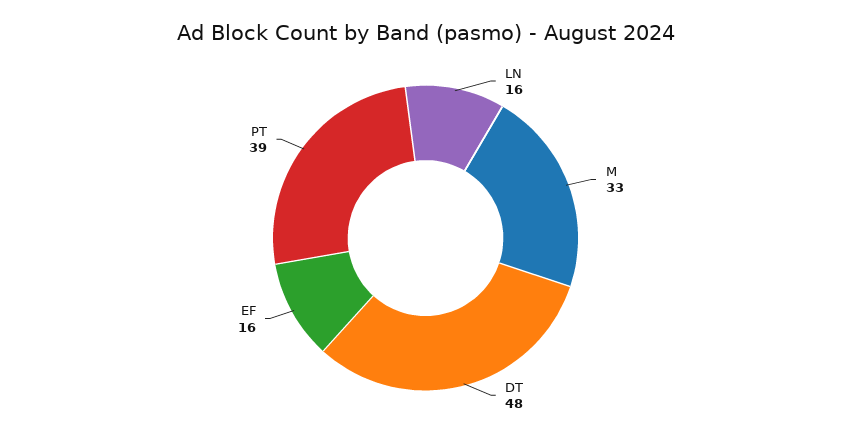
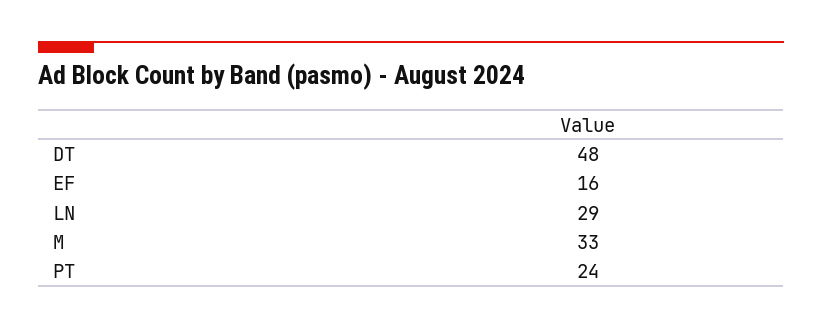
  {
-   "LN": 16,
+   "LN": 29,
    "M": 33,
    "DT": 48,
    "EF": 16,
-   "PT": 39
+   "PT": 24
  }

